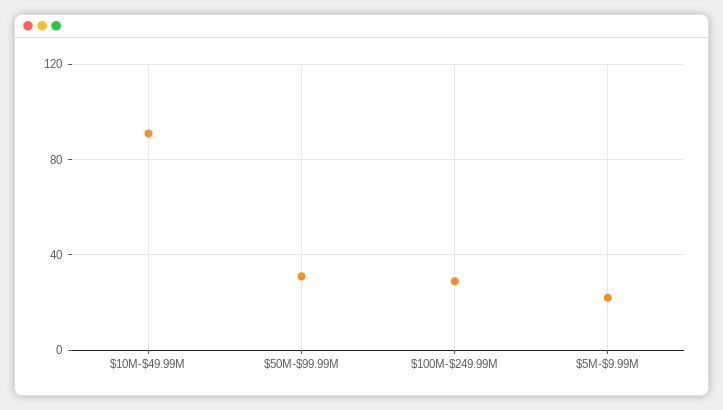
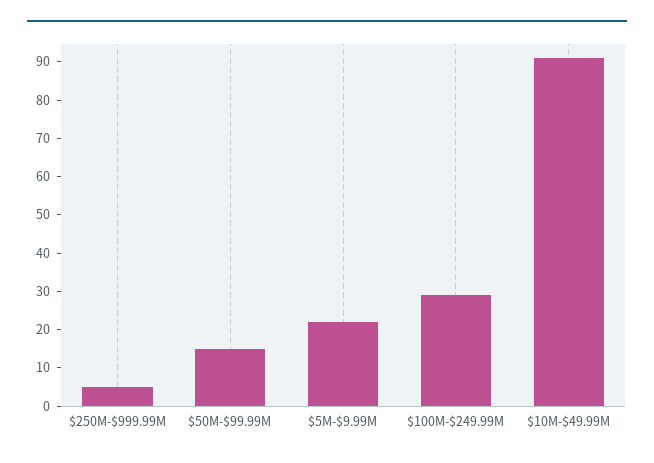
  {
    "$10M-$49.99M": 90,
-   "$50M-$99.99M": 30,
+   "$50M-$99.99M": 15,
    "$100M-$249.99M": 30,
-   "$5M-$9.99M": 20
+   "$5M-$9.99M": 20,
+   "$250M-$999.99M": 5
  }

